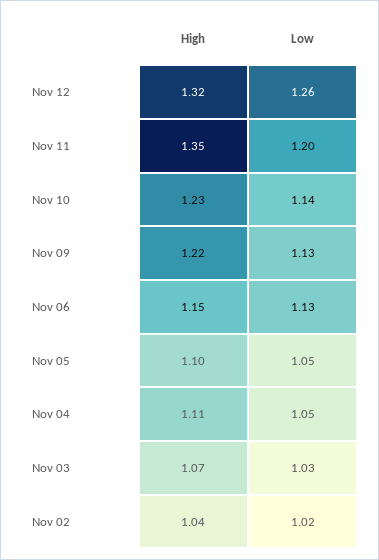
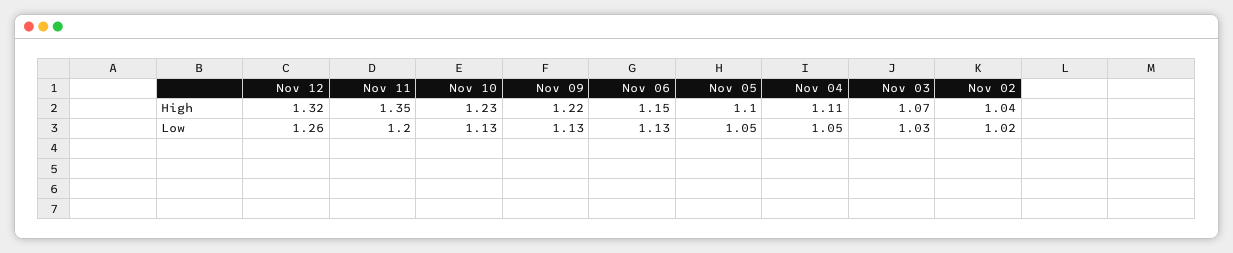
  {
    "High": {
      "Nov 12": 1.32,
      "Nov 11": 1.35,
      "Nov 10": 1.23,
      "Nov 09": 1.22,
      "Nov 06": 1.15,
      "Nov 05": 1.1,
      "Nov 04": 1.11,
      "Nov 03": 1.07,
      "Nov 02": 1.04
    },
    "Low": {
      "Nov 12": 1.26,
      "Nov 11": 1.2,
-     "Nov 10": 1.14,
+     "Nov 10": 1.13,
      "Nov 09": 1.13,
      "Nov 06": 1.13,
      "Nov 05": 1.05,
      "Nov 04": 1.05,
      "Nov 03": 1.03,
      "Nov 02": 1.02
    }
  }

